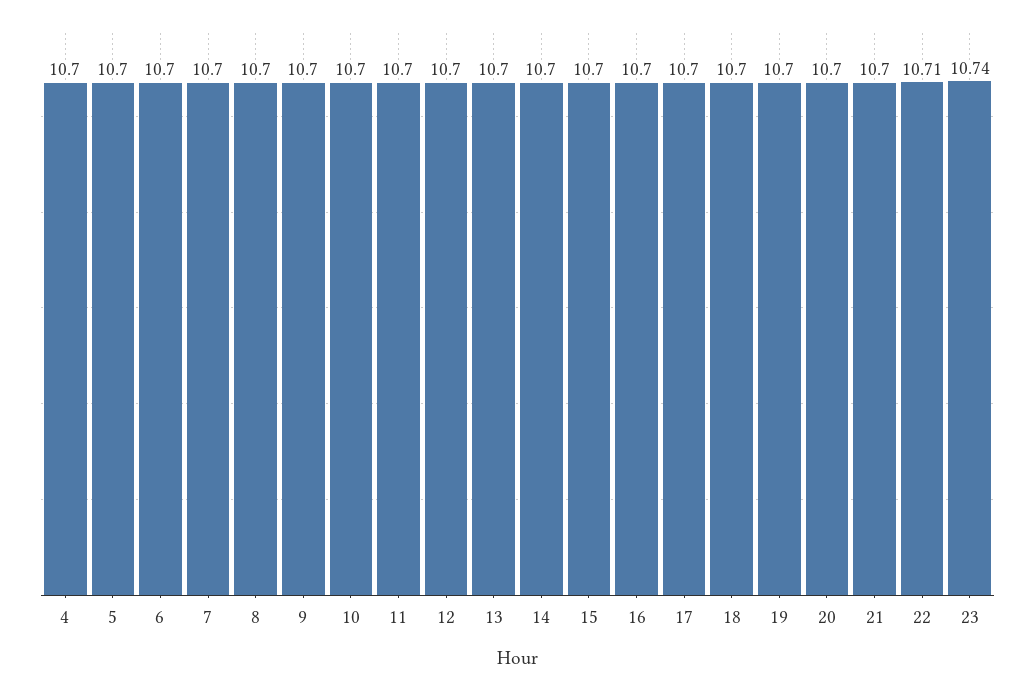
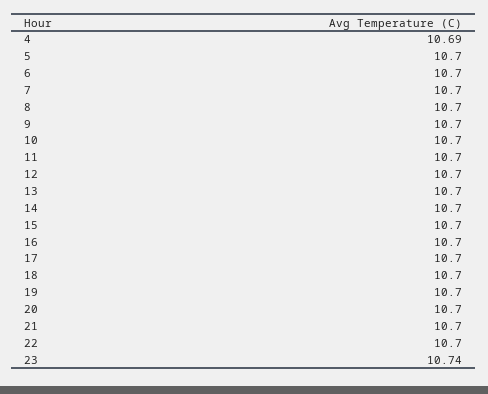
  {
-   "4": 10.7,
+   "4": 10.69,
    "5": 10.7,
    "6": 10.7,
    "7": 10.7,
    "8": 10.7,
    "9": 10.7,
    "10": 10.7,
    "11": 10.7,
    "12": 10.7,
    "13": 10.7,
    "14": 10.7,
    "15": 10.7,
    "16": 10.7,
    "17": 10.7,
    "18": 10.7,
    "19": 10.7,
    "20": 10.7,
    "21": 10.7,
-   "22": 10.71,
+   "22": 10.7,
    "23": 10.74
  }

